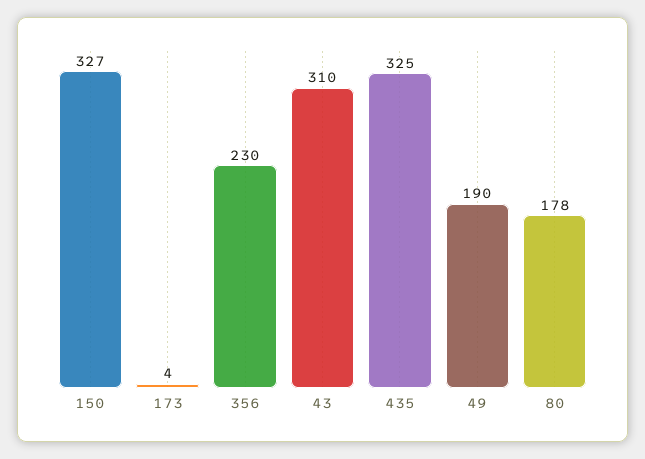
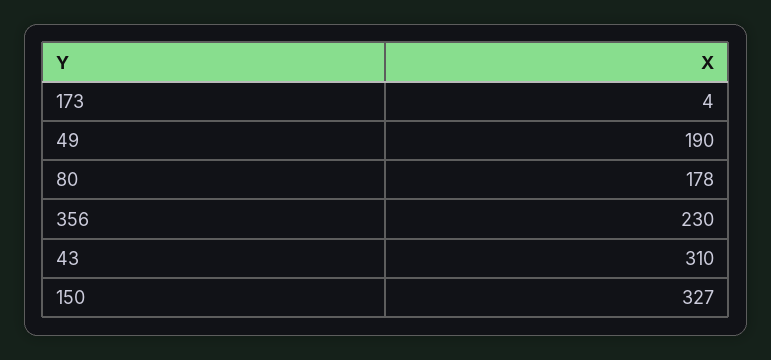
  {
    "150": 327,
    "173": 4,
    "356": 230,
    "43": 310,
-   "435": 325,
    "49": 190,
    "80": 178
  }

